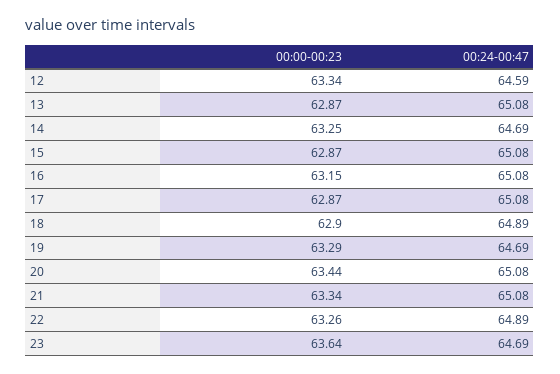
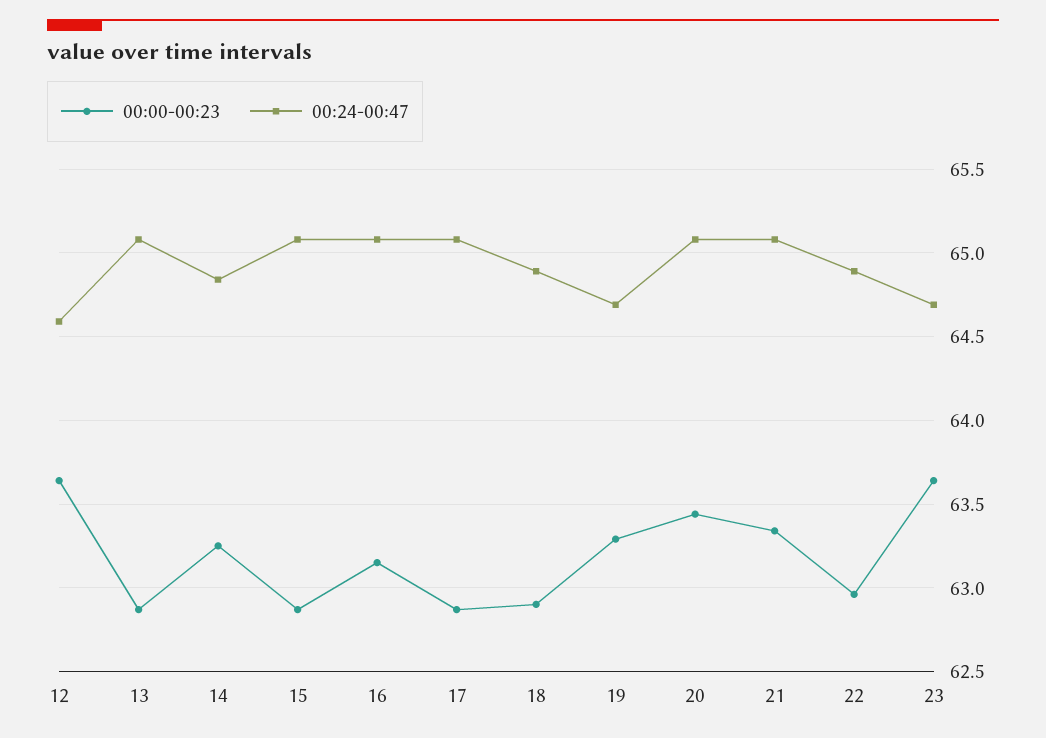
  {
    "00:00-00:23": {
-     "12": 63.34,
+     "12": 63.65,
      "13": 62.87,
      "14": 63.25,
      "15": 62.87,
      "16": 63.15,
      "17": 62.87,
      "18": 62.9,
      "19": 63.29,
      "20": 63.44,
      "21": 63.34,
-     "22": 63.26,
+     "22": 62.95,
      "23": 63.64
    },
    "00:24-00:47": {
      "12": 64.59,
      "13": 65.08,
-     "14": 64.69,
+     "14": 64.85,
      "15": 65.08,
      "16": 65.08,
      "17": 65.08,
      "18": 64.89,
      "19": 64.69,
      "20": 65.08,
      "21": 65.08,
      "22": 64.89,
      "23": 64.69
    }
  }

